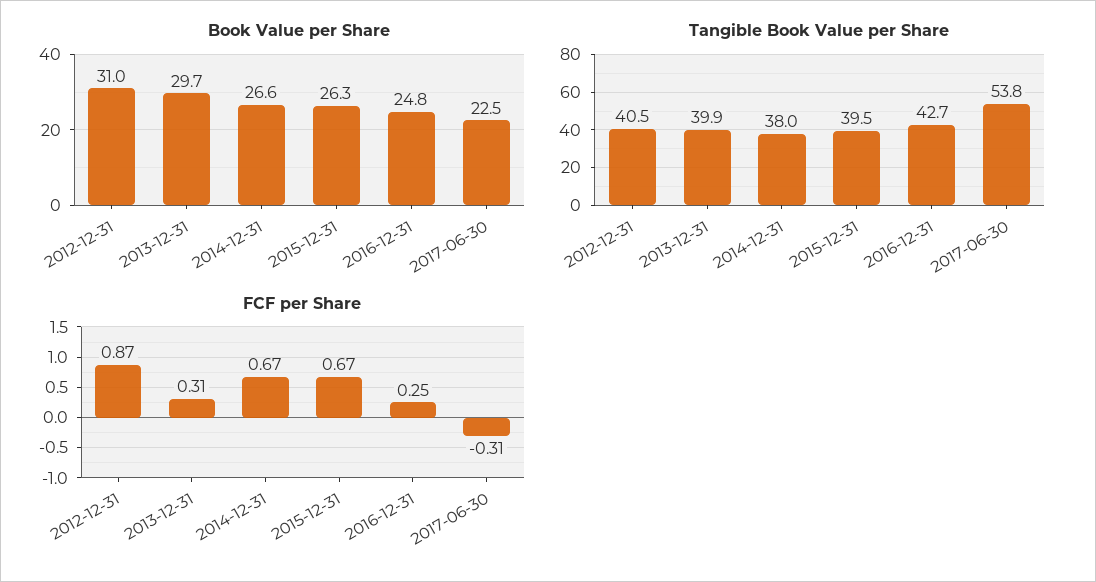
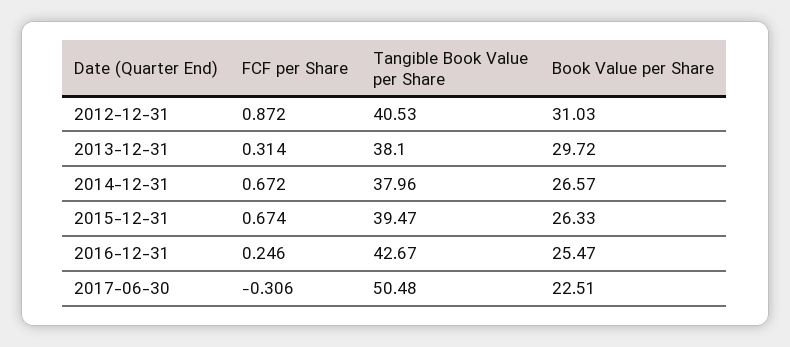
  {
    "Book Value per Share": {
      "2012-12-31": 31.03,
      "2013-12-31": 29.72,
      "2014-12-31": 26.57,
      "2015-12-31": 26.33,
-     "2016-12-31": 24.8,
+     "2016-12-31": 25.47,
      "2017-06-30": 22.51
    },
    "Tangible Book Value per Share": {
      "2012-12-31": 40.53,
-     "2013-12-31": 39.9,
+     "2013-12-31": 38.1,
      "2014-12-31": 37.96,
      "2015-12-31": 39.47,
      "2016-12-31": 42.67,
-     "2017-06-30": 53.8
+     "2017-06-30": 50.48
    },
    "FCF per Share": {
      "2012-12-31": 0.872,
      "2013-12-31": 0.314,
      "2014-12-31": 0.672,
      "2015-12-31": 0.674,
      "2016-12-31": 0.246,
      "2017-06-30": -0.306
    }
  }

